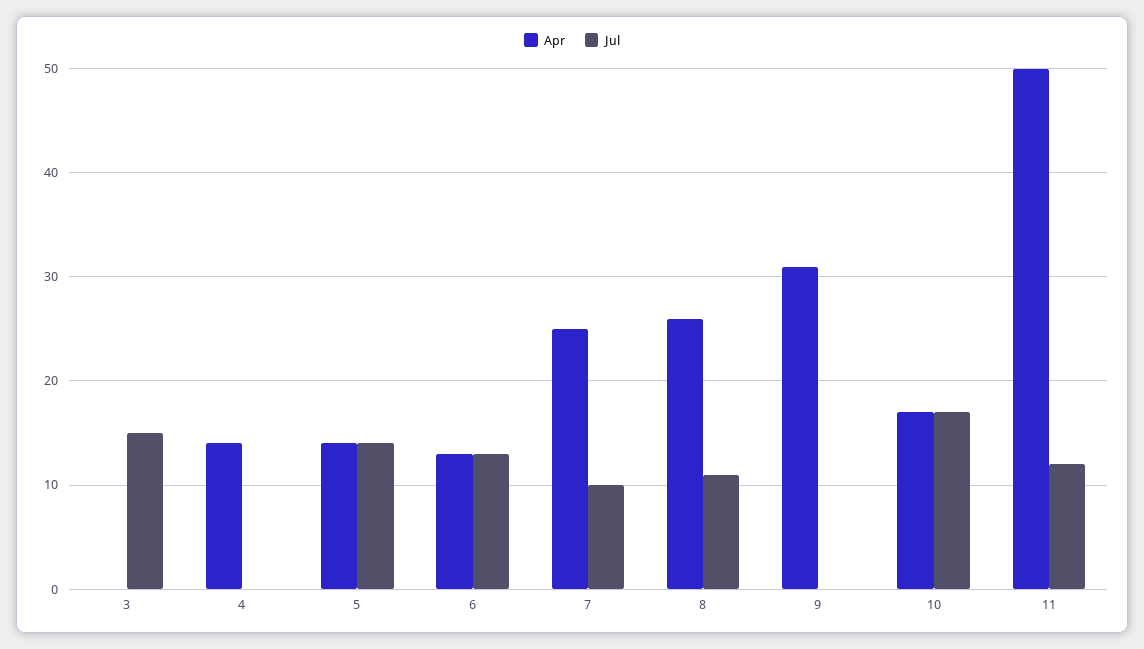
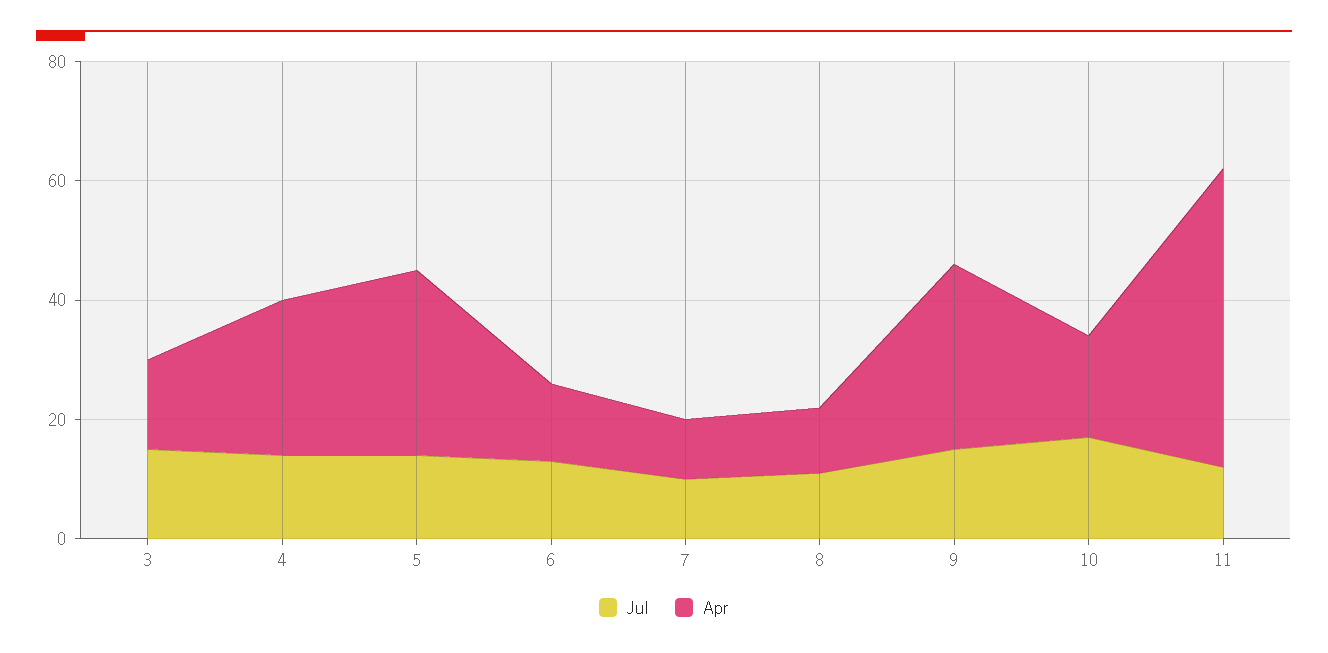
  {
    "Apr": {
-     "3": 0,
+     "3": 15,
-     "4": 14,
+     "4": 25,
-     "5": 14,
+     "5": 30,
      "6": 13,
-     "7": 25,
+     "7": 10,
-     "8": 26,
+     "8": 10,
      "9": 31,
      "10": 17,
      "11": 50
    },
    "Jul": {
      "3": 15,
-     "4": 0,
+     "4": 15,
      "5": 14,
      "6": 13,
      "7": 10,
      "8": 11,
-     "9": 0,
+     "9": 15,
      "10": 17,
      "11": 12
    }
  }

